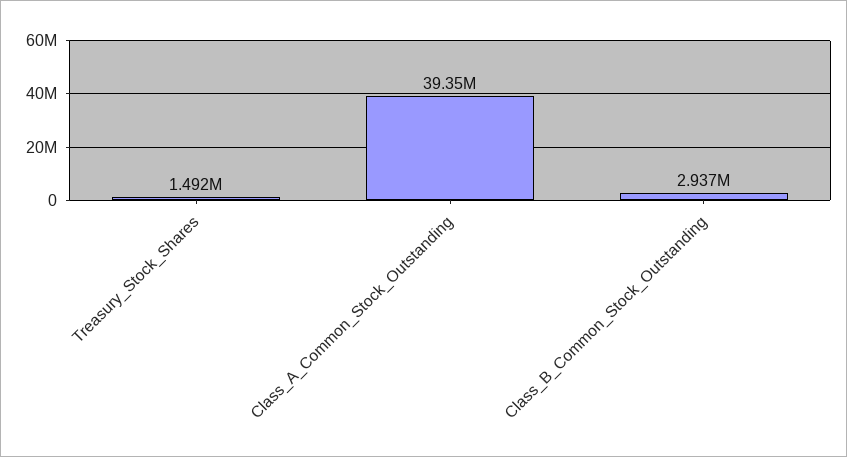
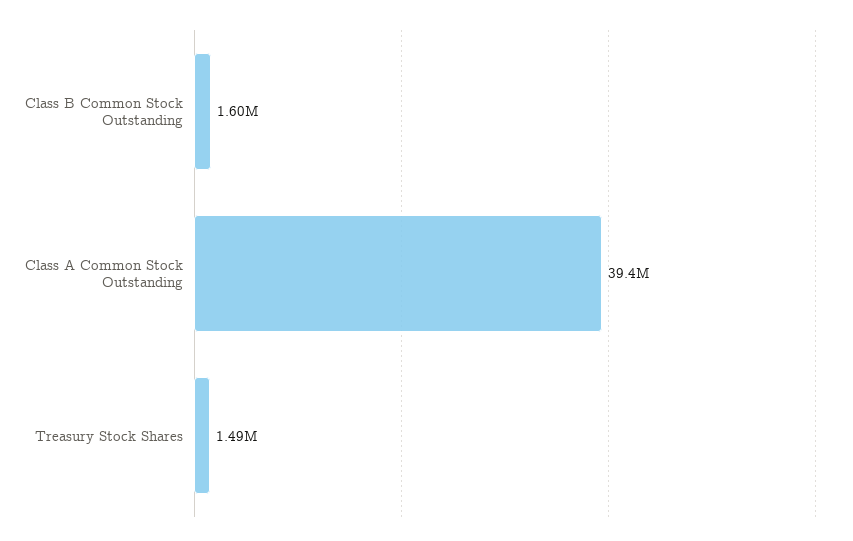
  {
    "Treasury_Stock_Shares": 1492000,
    "Class_A_Common_Stock_Outstanding": 39350000,
-   "Class_B_Common_Stock_Outstanding": 2937000
+   "Class_B_Common_Stock_Outstanding": 1600000
  }

